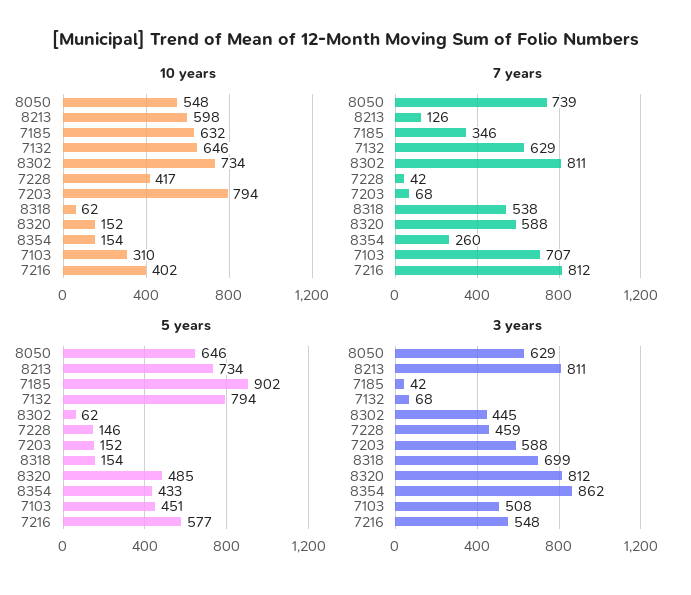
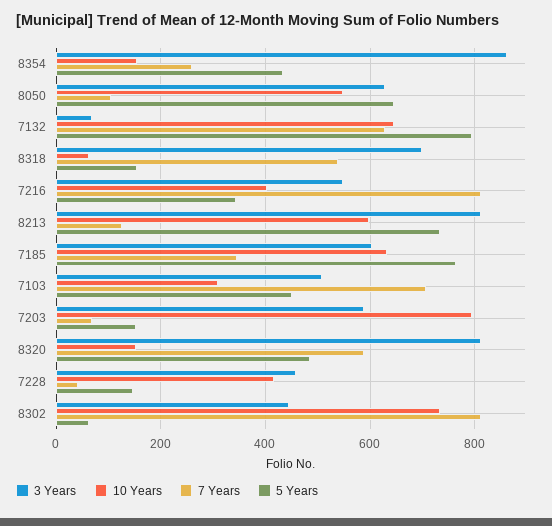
  {
    "10 years": {
      "8050": 548,
      "8213": 598,
      "7185": 632,
      "7132": 646,
      "8302": 734,
      "7228": 417,
      "7203": 794,
      "8318": 62,
      "8320": 152,
      "8354": 154,
      "7103": 310,
      "7216": 402
    },
    "7 years": {
-     "8050": 739,
+     "8050": 100,
      "8213": 126,
      "7185": 346,
      "7132": 629,
      "8302": 811,
      "7228": 42,
      "7203": 68,
      "8318": 538,
      "8320": 588,
      "8354": 260,
      "7103": 707,
      "7216": 812
    },
    "5 years": {
      "8050": 646,
      "8213": 734,
-     "7185": 902,
+     "7185": 760,
      "7132": 794,
      "8302": 62,
      "7228": 146,
      "7203": 152,
      "8318": 154,
      "8320": 485,
      "8354": 433,
      "7103": 451,
-     "7216": 577
+     "7216": 340
    },
    "3 years": {
      "8050": 629,
      "8213": 811,
-     "7185": 42,
+     "7185": 600,
      "7132": 68,
      "8302": 445,
      "7228": 459,
      "7203": 588,
      "8318": 699,
      "8320": 812,
      "8354": 862,
      "7103": 508,
      "7216": 548
    }
  }

